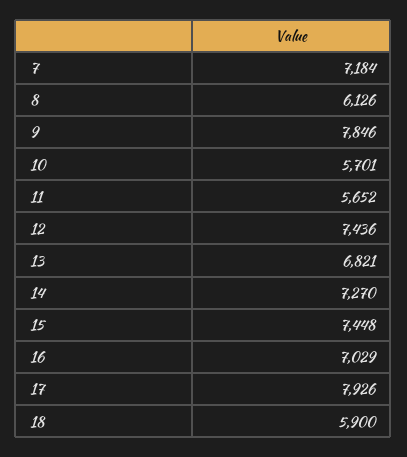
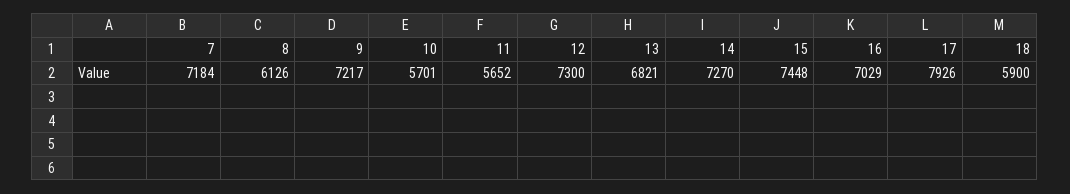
  {
    "7": 7184,
    "8": 6126,
-   "9": 7846,
+   "9": 7217,
    "10": 5701,
    "11": 5652,
-   "12": 7436,
+   "12": 7300,
    "13": 6821,
    "14": 7270,
    "15": 7448,
    "16": 7029,
    "17": 7926,
    "18": 5900
  }

